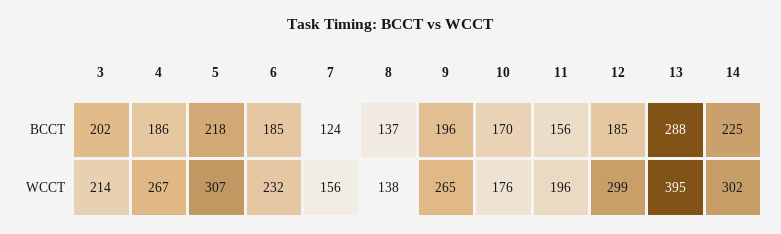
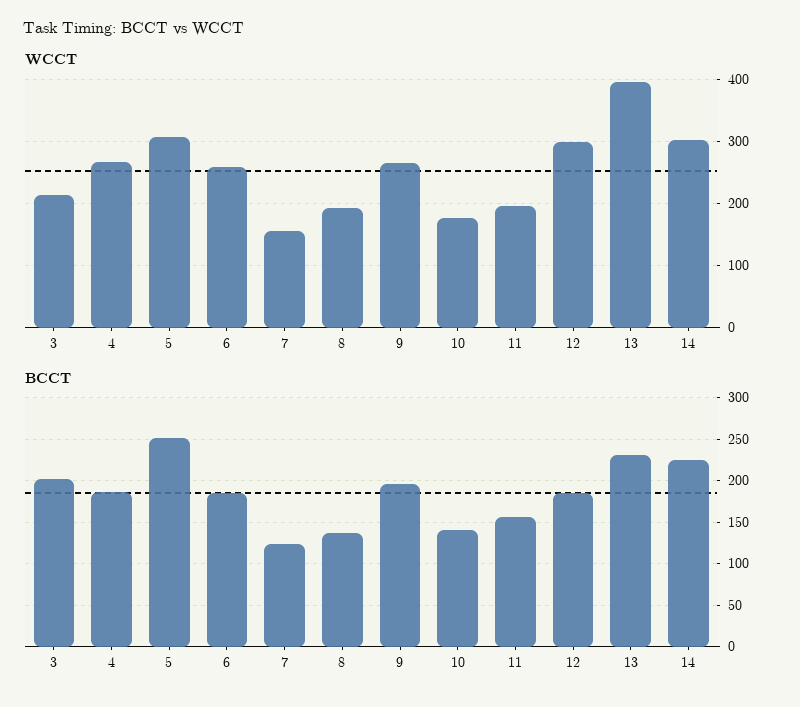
  {
    "BCCT": {
      "3": 202,
      "4": 186,
-     "5": 218,
+     "5": 250,
      "6": 185,
      "7": 124,
      "8": 137,
      "9": 196,
-     "10": 170,
+     "10": 140,
      "11": 156,
      "12": 185,
-     "13": 288,
+     "13": 230,
      "14": 225
    },
    "WCCT": {
      "3": 214,
      "4": 267,
      "5": 307,
-     "6": 232,
+     "6": 260,
      "7": 156,
-     "8": 138,
+     "8": 190,
      "9": 265,
      "10": 176,
      "11": 196,
      "12": 299,
      "13": 395,
      "14": 302
    }
  }

